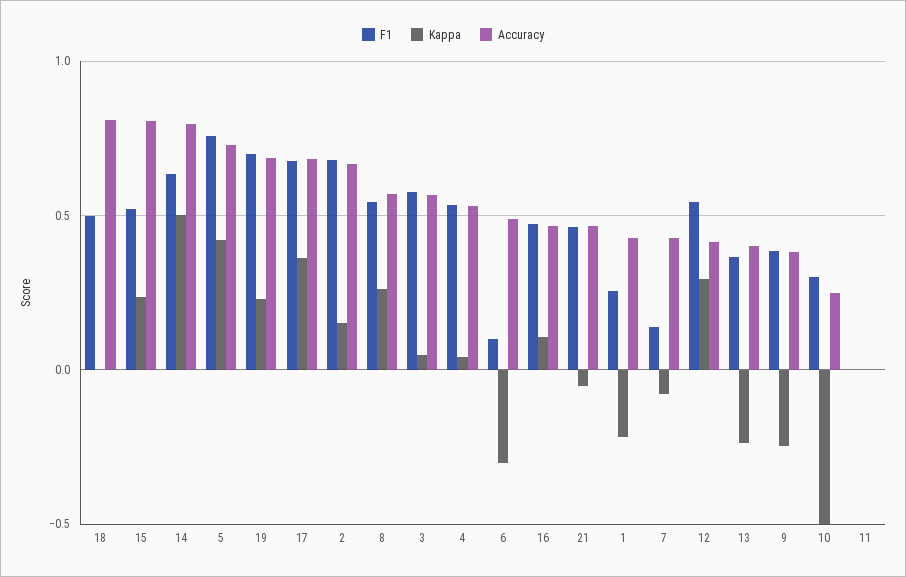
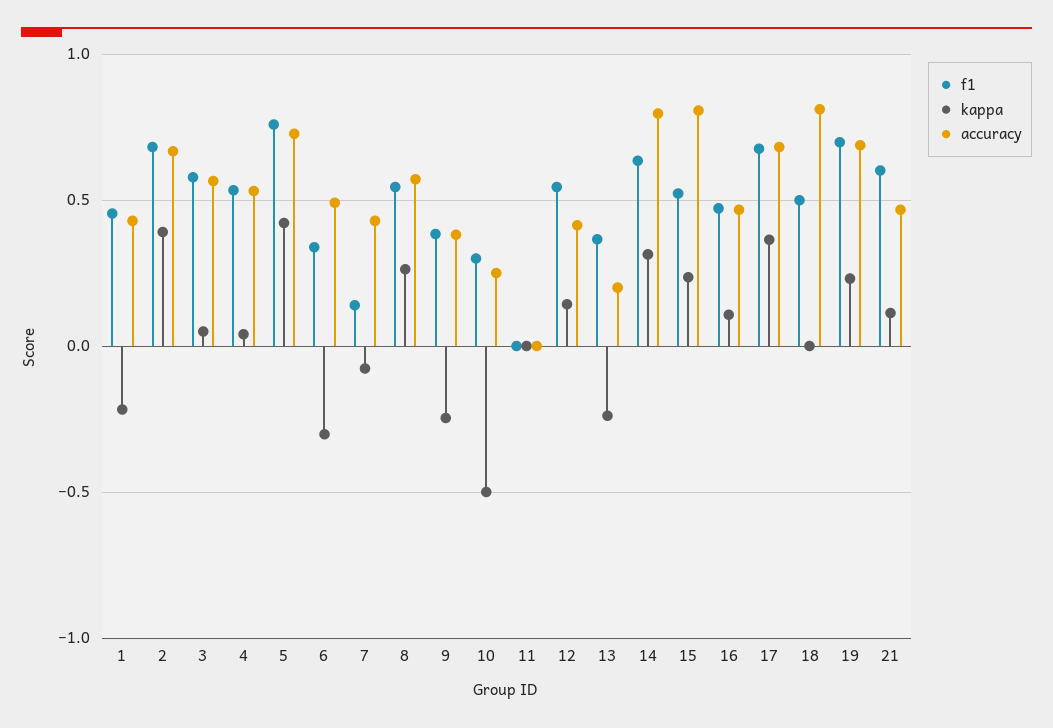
  {
    "F1": {
      "18": 0.5,
      "15": 0.5,
      "14": 0.65,
      "5": 0.75,
      "19": 0.7,
      "17": 0.7,
      "2": 0.7,
      "8": 0.55,
      "3": 0.6,
      "4": 0.55,
-     "6": 0.1,
+     "6": 0.35,
      "16": 0.45,
-     "21": 0.45,
+     "21": 0.6,
-     "1": 0.25,
+     "1": 0.45,
      "7": 0.15,
      "12": 0.55,
      "13": 0.35,
      "9": 0.4,
      "10": 0.3,
      "11": 0
    },
    "Kappa": {
      "18": 0,
      "15": 0.25,
-     "14": 0.5,
+     "14": 0.3,
      "5": 0.4,
      "19": 0.25,
      "17": 0.35,
-     "2": 0.15,
+     "2": 0.4,
      "8": 0.25,
      "3": 0.05,
      "4": 0.05,
      "6": -0.3,
      "16": 0.1,
-     "21": -0.05,
+     "21": 0.1,
      "1": -0.2,
      "7": -0.1,
-     "12": 0.3,
+     "12": 0.15,
      "13": -0.25,
      "9": -0.25,
      "10": -0.5,
      "11": 0
    },
    "Accuracy": {
      "18": 0.8,
      "15": 0.8,
      "14": 0.8,
      "5": 0.75,
      "19": 0.7,
      "17": 0.7,
      "2": 0.65,
      "8": 0.55,
      "3": 0.55,
      "4": 0.55,
      "6": 0.5,
      "16": 0.45,
      "21": 0.45,
      "1": 0.45,
      "7": 0.45,
      "12": 0.4,
-     "13": 0.4,
+     "13": 0.2,
      "9": 0.4,
      "10": 0.25,
      "11": 0
    }
  }

